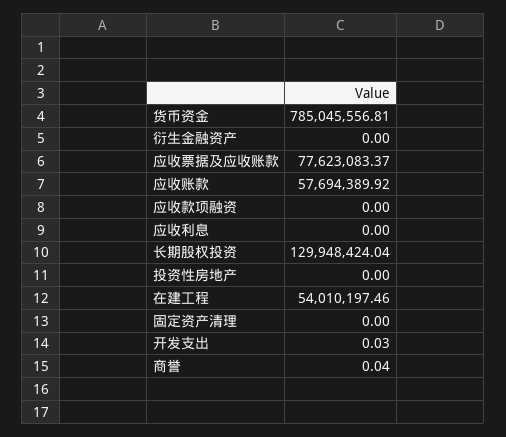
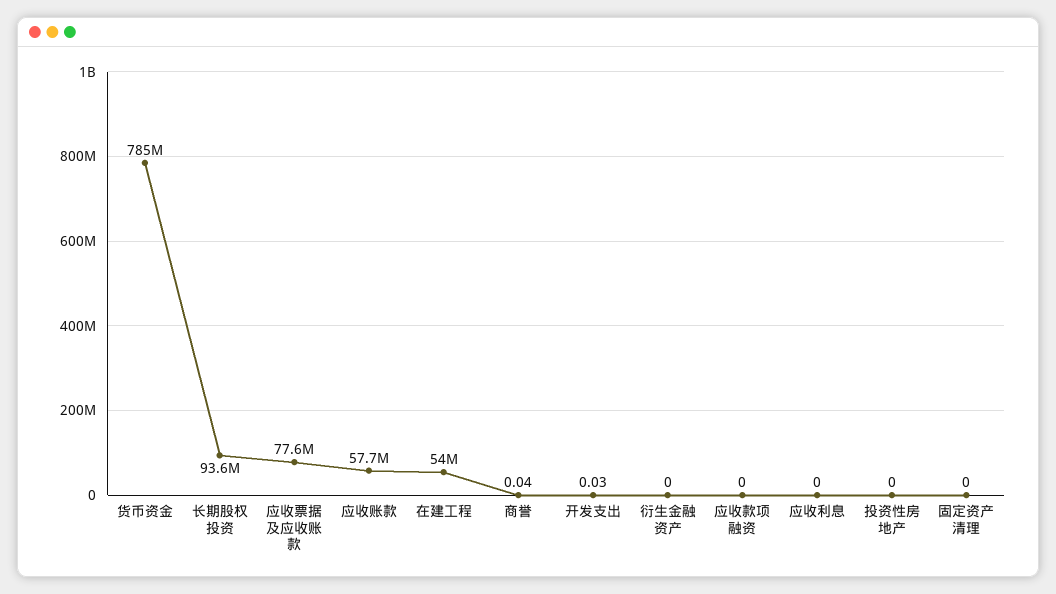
  {
    "货币资金": 785045556.81,
    "衍生金融资产": 0,
    "应收票据及应收账款": 77623083.37,
    "应收账款": 57694389.92,
    "应收款项融资": 0,
    "应收利息": 0,
-   "长期股权投资": 129948424.04,
+   "长期股权投资": 93600000,
    "投资性房地产": 0,
    "在建工程": 54010197.46,
    "固定资产清理": 0,
    "开发支出": 0.03,
    "商誉": 0.04
  }

